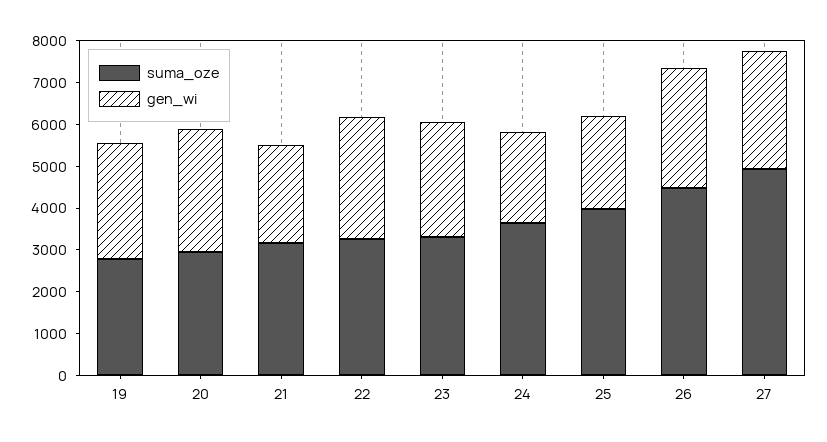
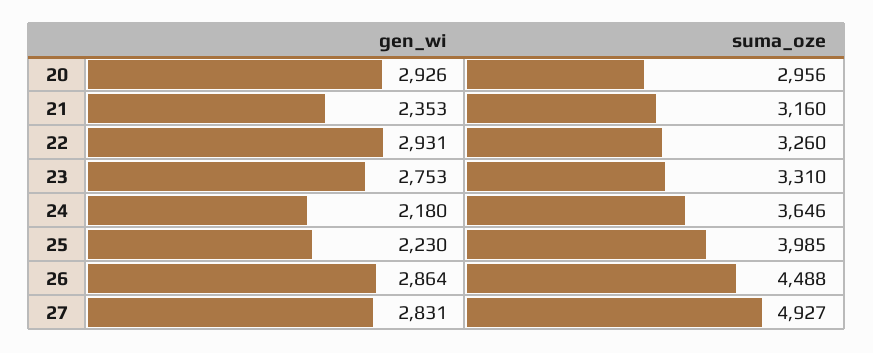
  {
    "suma_oze": {
-     "19": 2800,
      "20": 2956,
      "21": 3160,
      "22": 3260,
      "23": 3310,
      "24": 3646,
      "25": 3985,
      "26": 4488,
      "27": 4927
    },
    "gen_wi": {
-     "19": 2800,
      "20": 2926,
      "21": 2353,
      "22": 2931,
      "23": 2753,
      "24": 2180,
      "25": 2230,
      "26": 2864,
      "27": 2831
    }
  }

